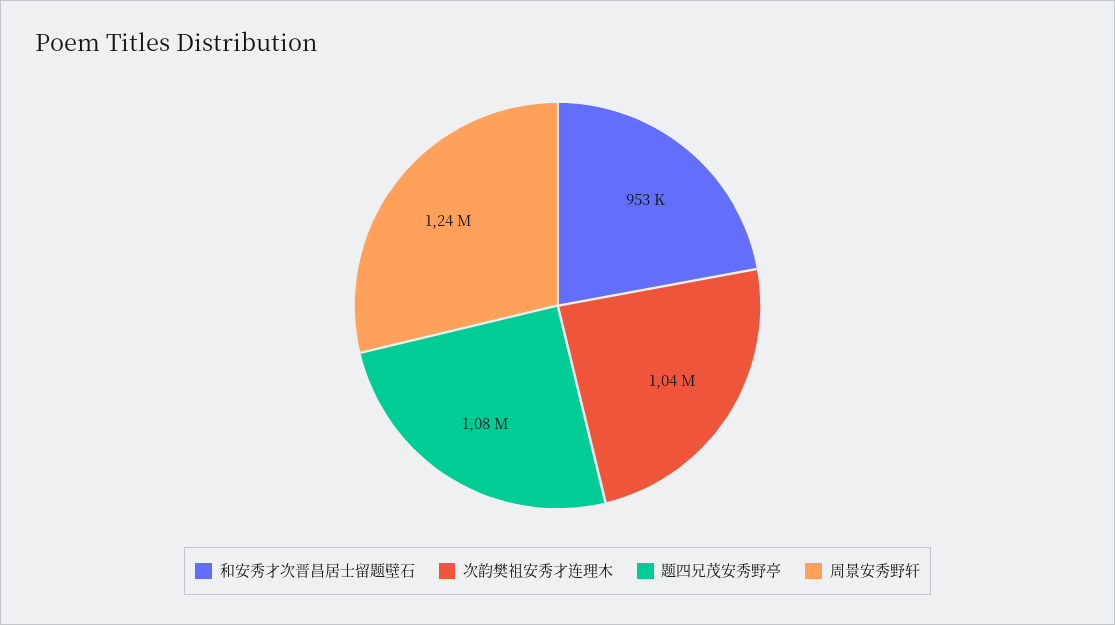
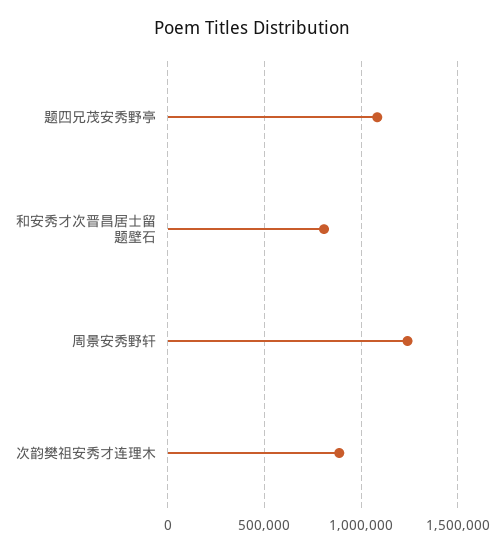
  {
-   "和安秀才次晋昌居士留题壁石": 953000,
+   "和安秀才次晋昌居士留题壁石": 800000,
-   "次韵樊祖安秀才连理木": 1040000,
+   "次韵樊祖安秀才连理木": 900000,
    "题四兄茂安秀野亭": 1080000,
    "周景安秀野轩": 1240000
  }

